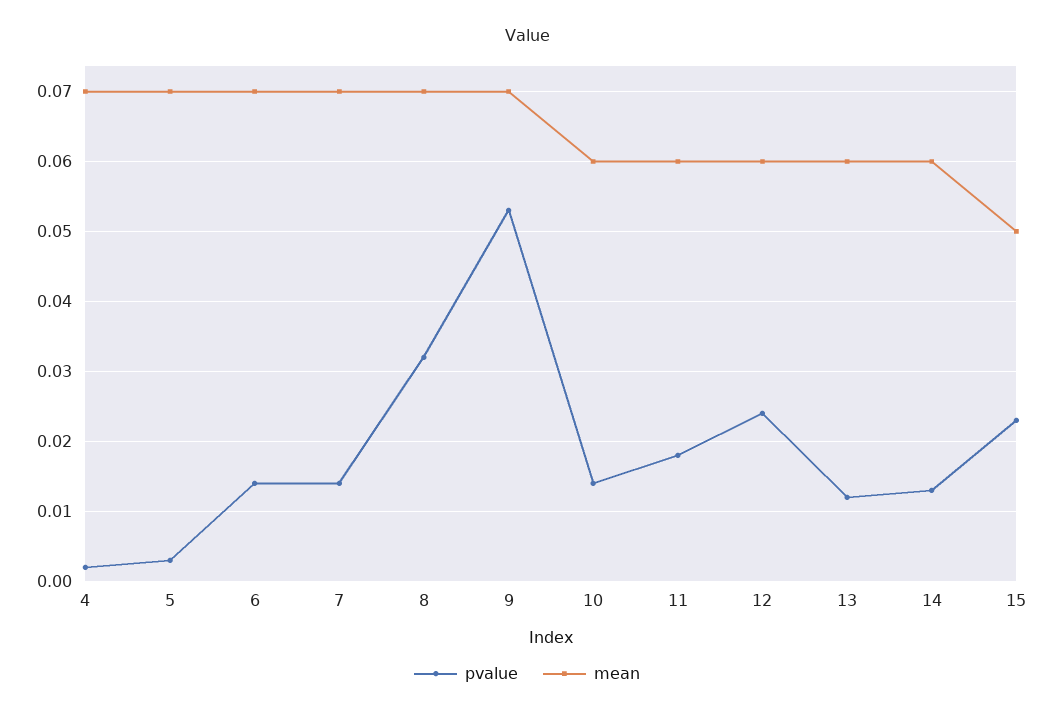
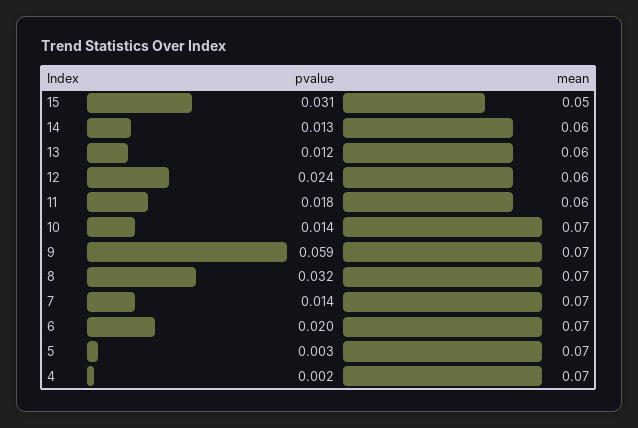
  {
    "pvalue": {
      "4": 0.002,
      "5": 0.003,
-     "6": 0.014,
+     "6": 0.02,
      "7": 0.014,
      "8": 0.032,
-     "9": 0.053,
+     "9": 0.059,
      "10": 0.014,
      "11": 0.018,
      "12": 0.024,
      "13": 0.012,
      "14": 0.013,
-     "15": 0.023
+     "15": 0.031
    },
    "mean": {
      "4": 0.07,
      "5": 0.07,
      "6": 0.07,
      "7": 0.07,
      "8": 0.07,
      "9": 0.07,
-     "10": 0.06,
+     "10": 0.07,
      "11": 0.06,
      "12": 0.06,
      "13": 0.06,
      "14": 0.06,
      "15": 0.05
    }
  }

